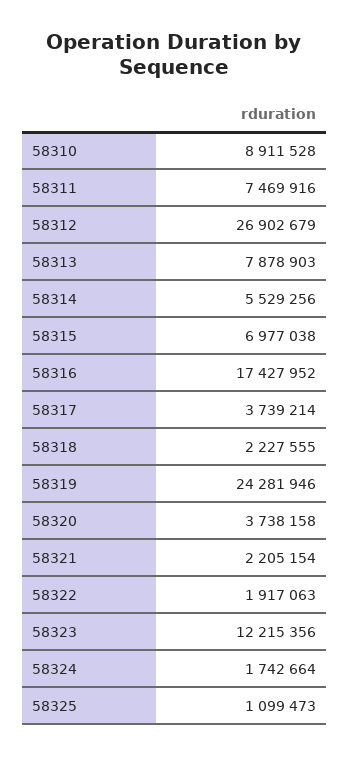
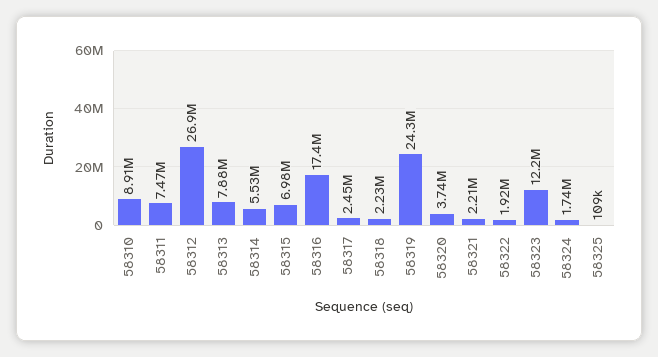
  {
    "58310": 8911528,
    "58311": 7469916,
    "58312": 26902679,
    "58313": 7878903,
    "58314": 5529256,
    "58315": 6977038,
    "58316": 17427952,
-   "58317": 3739214,
+   "58317": 2450000,
    "58318": 2227555,
    "58319": 24281946,
    "58320": 3738158,
    "58321": 2205154,
    "58322": 1917063,
    "58323": 12215356,
    "58324": 1742664,
-   "58325": 1099473
+   "58325": 109000
  }

